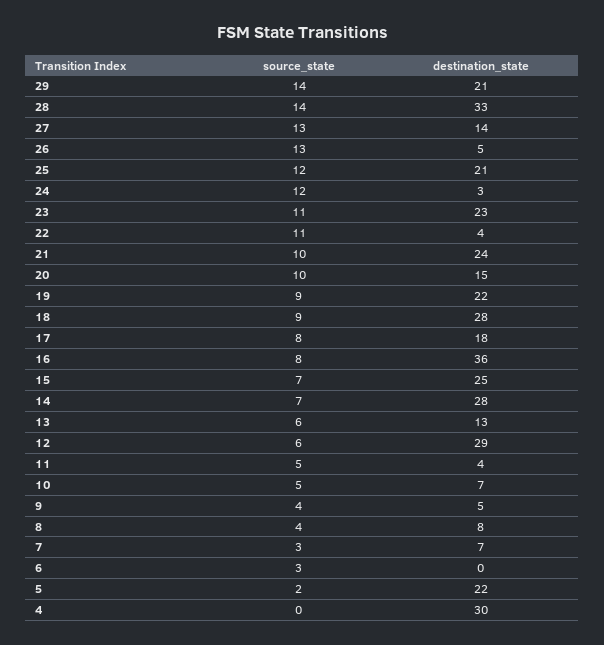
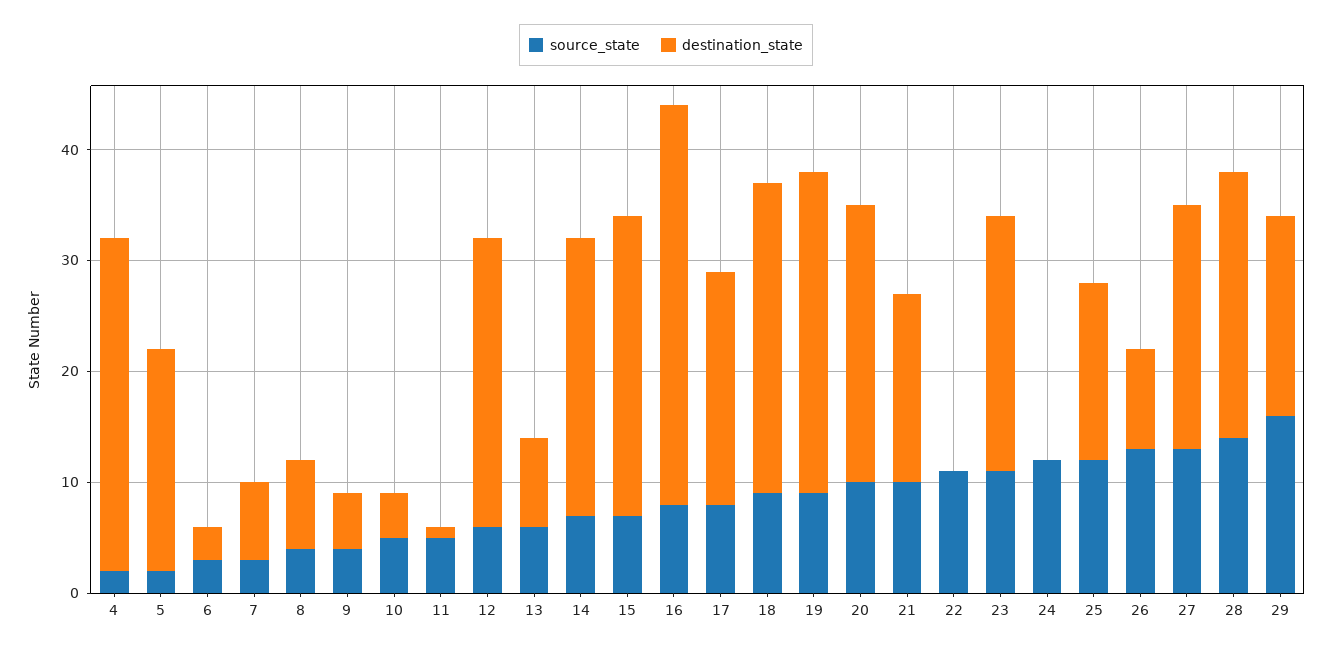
  {
    "source_state": {
-     "29": 14,
+     "29": 16,
      "28": 14,
      "27": 13,
      "26": 13,
      "25": 12,
      "24": 12,
      "23": 11,
      "22": 11,
      "21": 10,
      "20": 10,
      "19": 9,
      "18": 9,
      "17": 8,
      "16": 8,
      "15": 7,
      "14": 7,
      "13": 6,
      "12": 6,
      "11": 5,
      "10": 5,
      "9": 4,
      "8": 4,
      "7": 3,
      "6": 3,
      "5": 2,
-     "4": 0
+     "4": 2
    },
    "destination_state": {
-     "29": 21,
+     "29": 18,
-     "28": 33,
+     "28": 24,
-     "27": 14,
+     "27": 22,
-     "26": 5,
+     "26": 9,
-     "25": 21,
+     "25": 16,
-     "24": 3,
+     "24": 0,
      "23": 23,
-     "22": 4,
+     "22": 0,
-     "21": 24,
+     "21": 17,
-     "20": 15,
+     "20": 25,
-     "19": 22,
+     "19": 29,
      "18": 28,
-     "17": 18,
+     "17": 21,
      "16": 36,
-     "15": 25,
+     "15": 27,
-     "14": 28,
+     "14": 25,
-     "13": 13,
+     "13": 8,
-     "12": 29,
+     "12": 26,
-     "11": 4,
+     "11": 1,
-     "10": 7,
+     "10": 4,
      "9": 5,
      "8": 8,
      "7": 7,
-     "6": 0,
+     "6": 3,
-     "5": 22,
+     "5": 20,
      "4": 30
    }
  }

